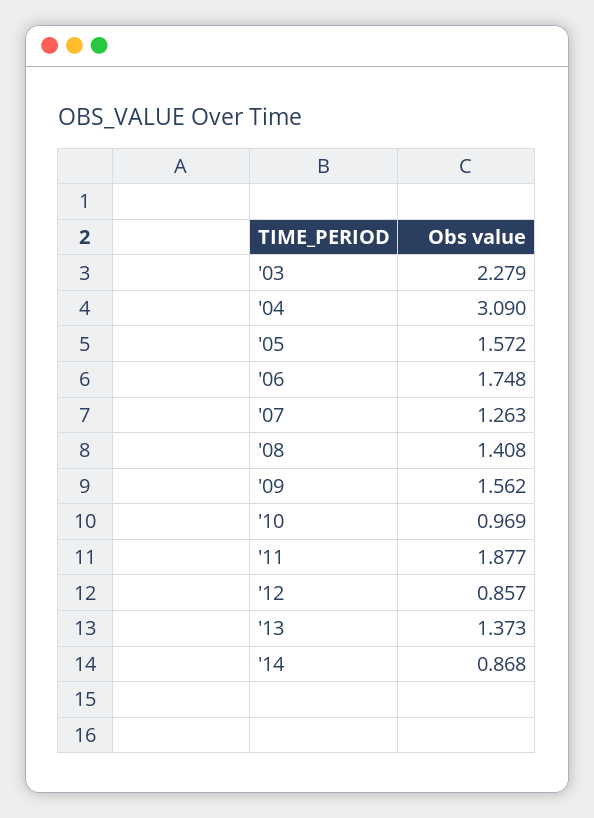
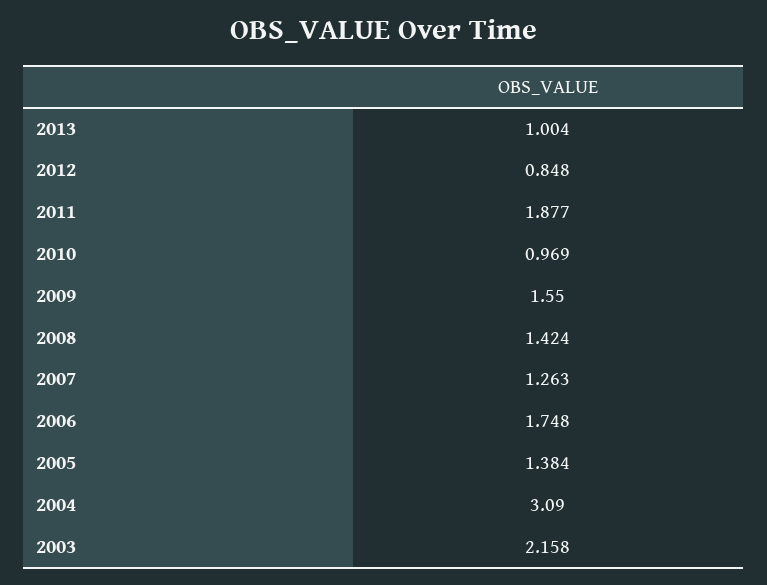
  {
-   "'03": 2.279,
+   "'03": 2.158,
    "'04": 3.09,
-   "'05": 1.572,
+   "'05": 1.384,
    "'06": 1.748,
    "'07": 1.263,
-   "'08": 1.408,
+   "'08": 1.424,
-   "'09": 1.562,
+   "'09": 1.55,
    "'10": 0.969,
    "'11": 1.877,
-   "'12": 0.857,
+   "'12": 0.848,
-   "'13": 1.373,
+   "'13": 1.004
-   "'14": 0.868
  }

